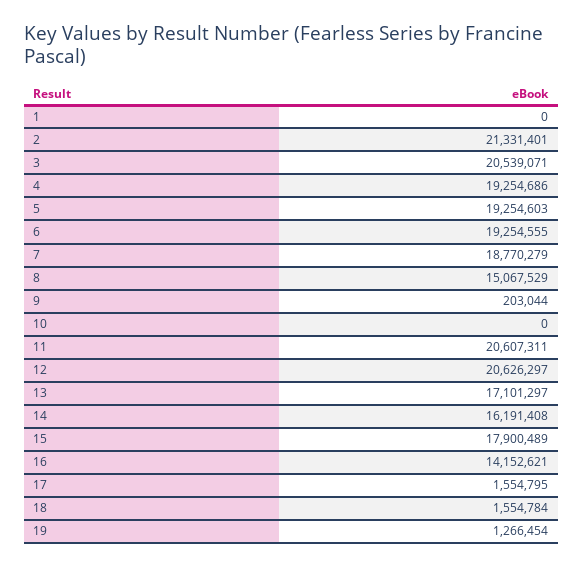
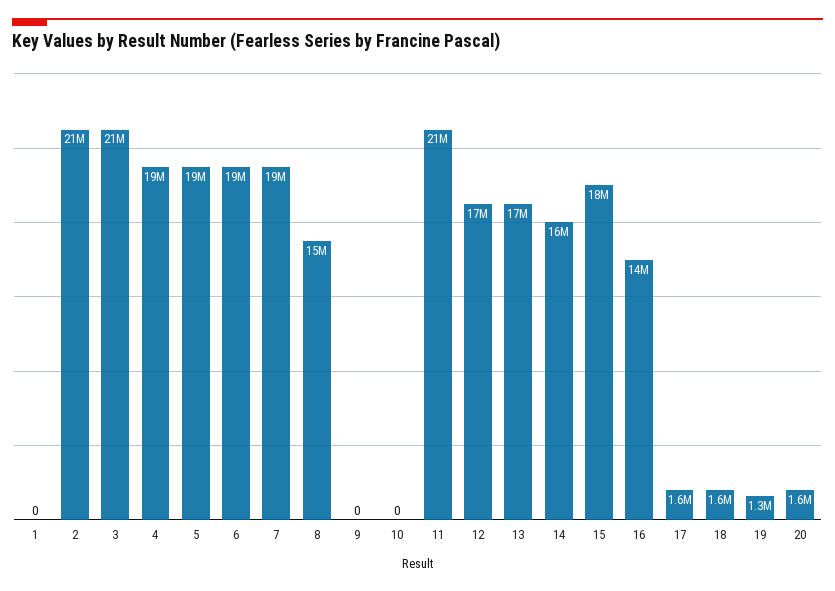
  {
    "1": 0,
    "2": 21331401,
    "3": 20539071,
    "4": 19254686,
    "5": 19254603,
    "6": 19254555,
    "7": 18770279,
    "8": 15067529,
-   "9": 203044,
+   "9": 0,
    "10": 0,
    "11": 20607311,
-   "12": 20626297,
+   "12": 17000000,
    "13": 17101297,
    "14": 16191408,
    "15": 17900489,
    "16": 14152621,
    "17": 1554795,
    "18": 1554784,
-   "19": 1266454
+   "19": 1266454,
+   "20": 1600000
  }

